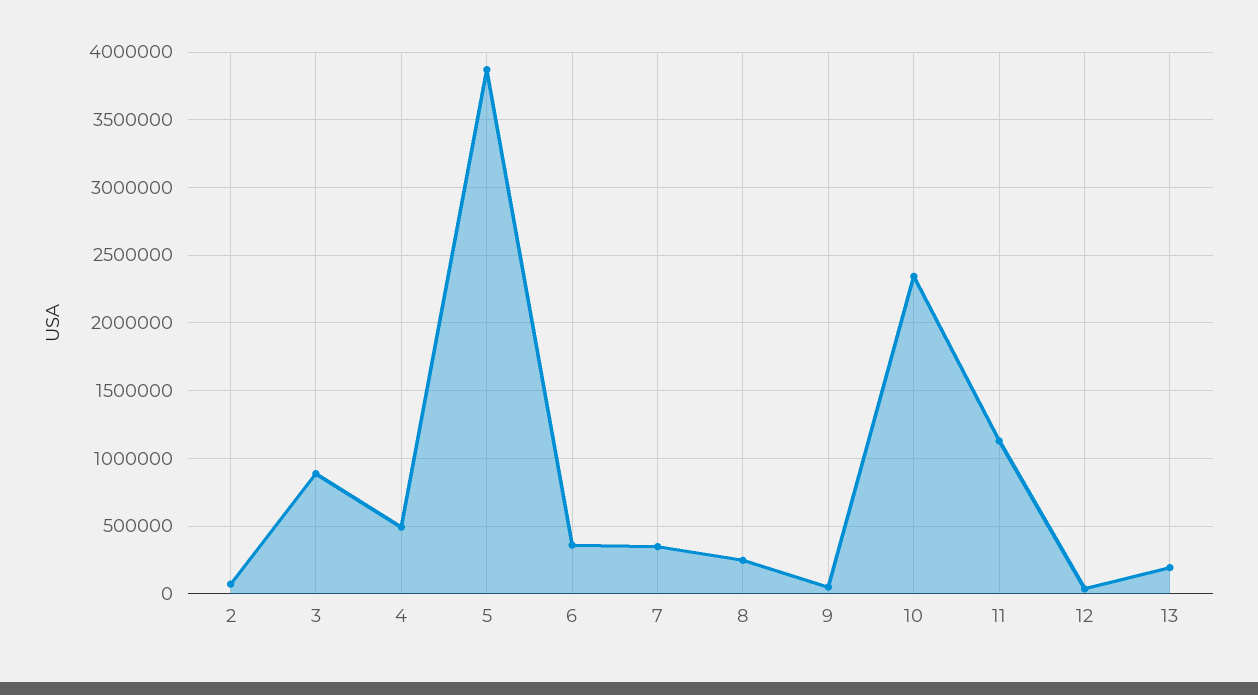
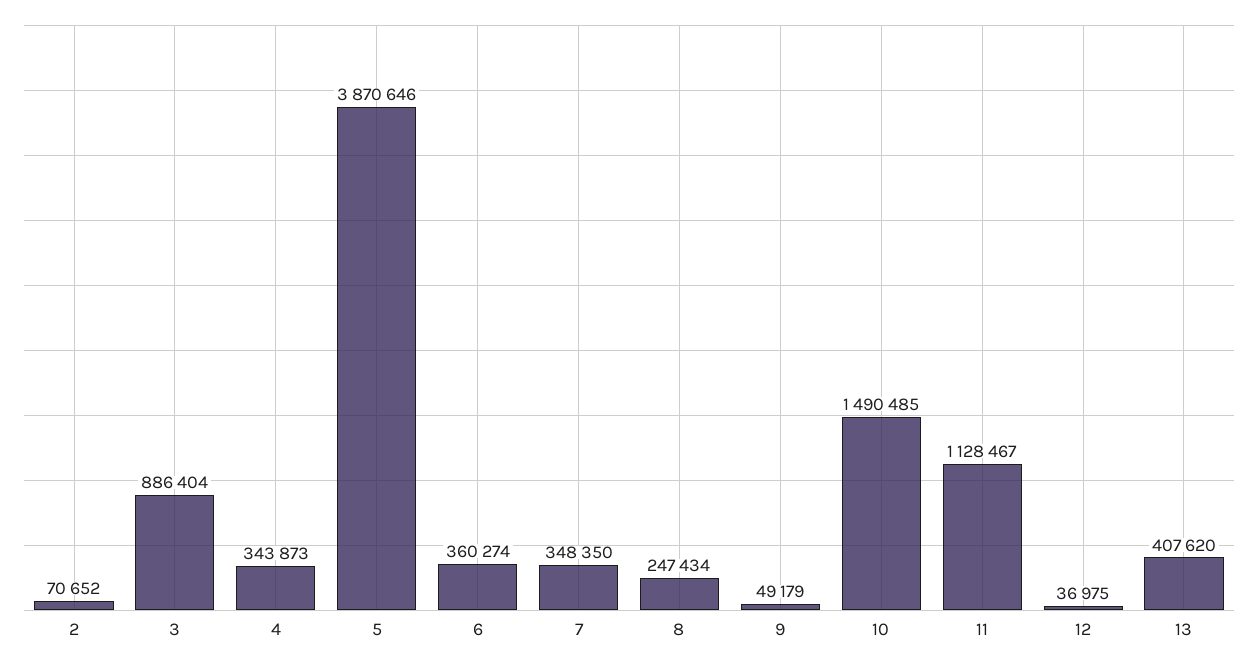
  {
    "2": 70652,
    "3": 886404,
-   "4": 500000,
+   "4": 343873,
    "5": 3870646,
    "6": 360274,
    "7": 348350,
    "8": 247434,
    "9": 49179,
-   "10": 2350000,
+   "10": 1490485,
    "11": 1128467,
    "12": 36975,
-   "13": 200000
+   "13": 407620
  }

